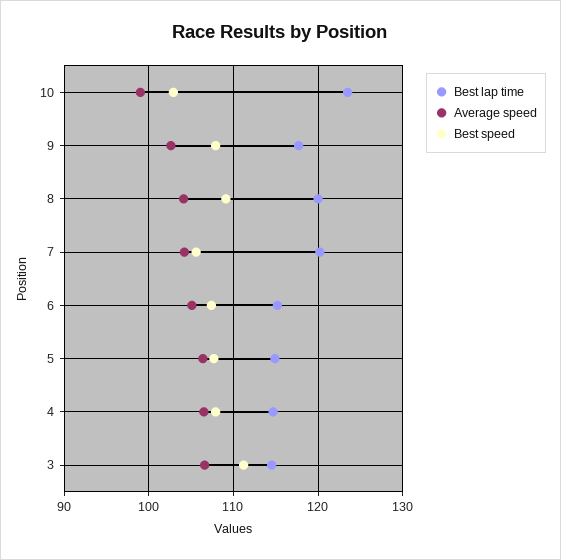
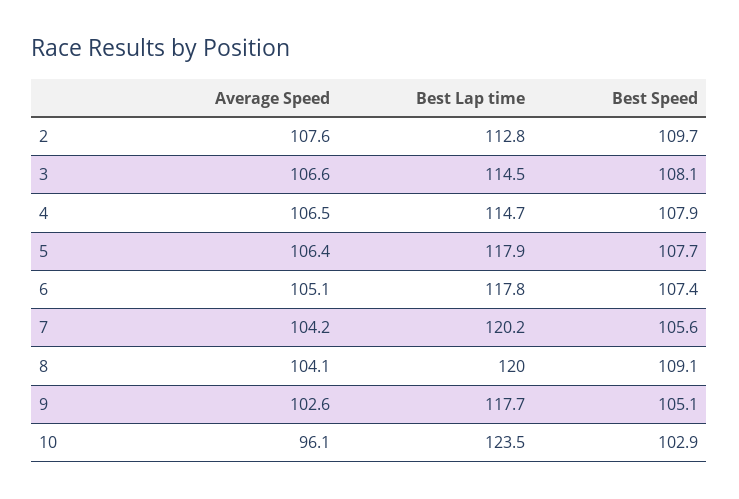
  {
    "Best lap time": {
      "10": 123.5,
      "9": 117.7,
      "8": 120,
      "7": 120.2,
-     "6": 115,
+     "6": 117.8,
-     "5": 115,
+     "5": 117.9,
      "4": 114.7,
-     "3": 114.5
+     "3": 114.5,
+     "2": 112.8
    },
    "Average speed": {
-     "10": 99,
+     "10": 96.1,
      "9": 102.6,
      "8": 104.1,
      "7": 104.2,
      "6": 105.1,
      "5": 106.4,
      "4": 106.5,
-     "3": 106.6
+     "3": 106.6,
+     "2": 107.6
    },
    "Best speed": {
      "10": 102.9,
-     "9": 108,
+     "9": 105.1,
      "8": 109.1,
      "7": 105.6,
      "6": 107.4,
      "5": 107.7,
      "4": 107.9,
-     "3": 111
+     "3": 108.1,
+     "2": 109.7
    }
  }

